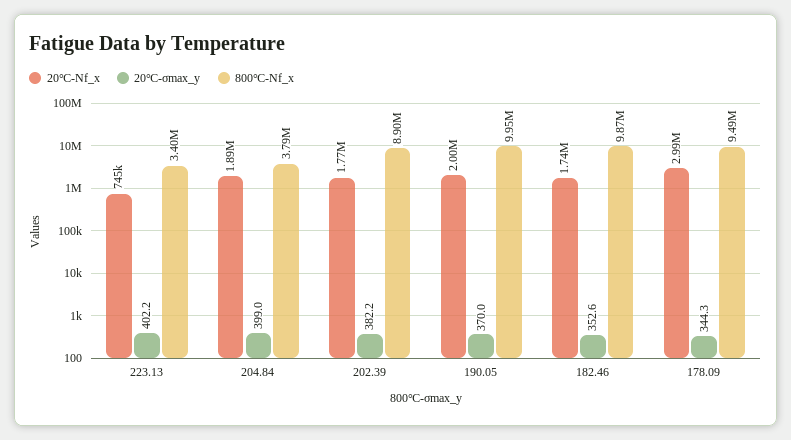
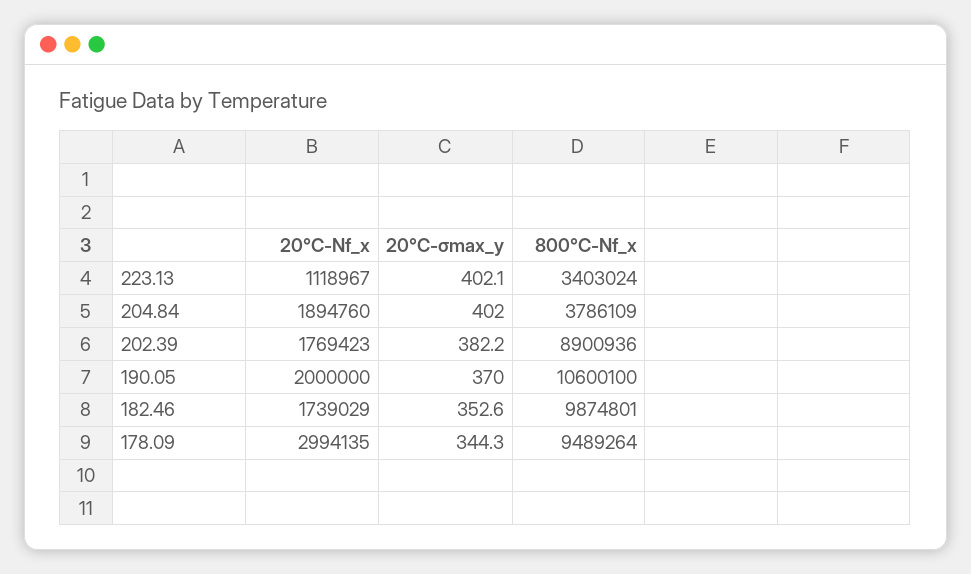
  {
    "20℃-Nf_x": {
-     "223.13": 745000,
+     "223.13": 1118967,
      "204.84": 1894760,
      "202.39": 1769423,
      "190.05": 2000000,
      "182.46": 1739029,
      "178.09": 2994135
    },
    "20℃-σmax_y": {
-     "223.13": 402.2,
+     "223.13": 402.1,
-     "204.84": 399,
+     "204.84": 402,
      "202.39": 382.2,
      "190.05": 370,
      "182.46": 352.6,
      "178.09": 344.3
    },
    "800℃-Nf_x": {
      "223.13": 3403024,
      "204.84": 3786109,
      "202.39": 8900936,
-     "190.05": 9950000,
+     "190.05": 10600100,
      "182.46": 9874801,
      "178.09": 9489264
    }
  }

